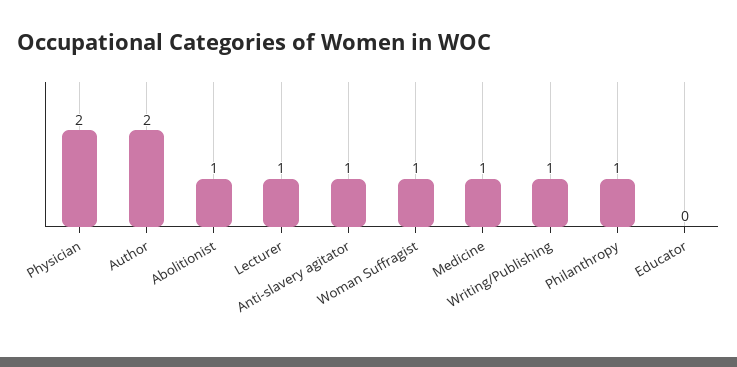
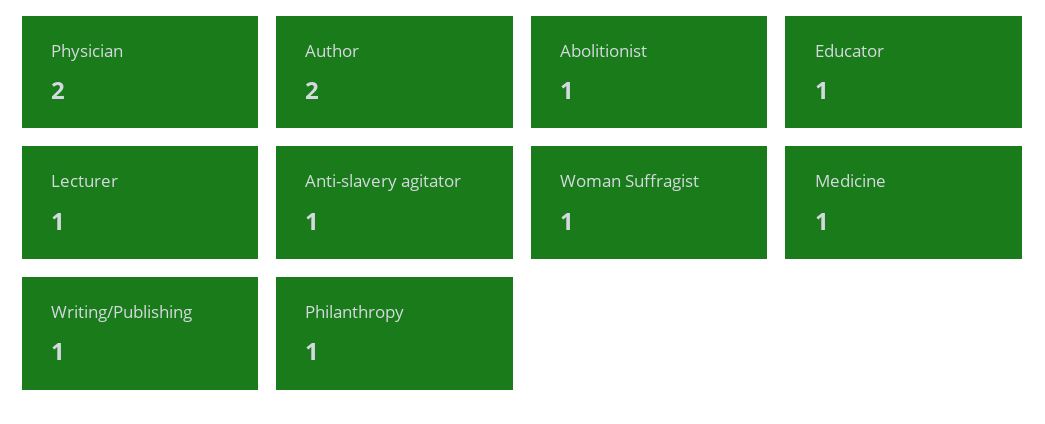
  {
    "Physician": 2,
    "Author": 2,
    "Abolitionist": 1,
    "Lecturer": 1,
    "Anti-slavery agitator": 1,
    "Woman Suffragist": 1,
    "Medicine": 1,
    "Writing/Publishing": 1,
    "Philanthropy": 1,
-   "Educator": 0
+   "Educator": 1
  }

